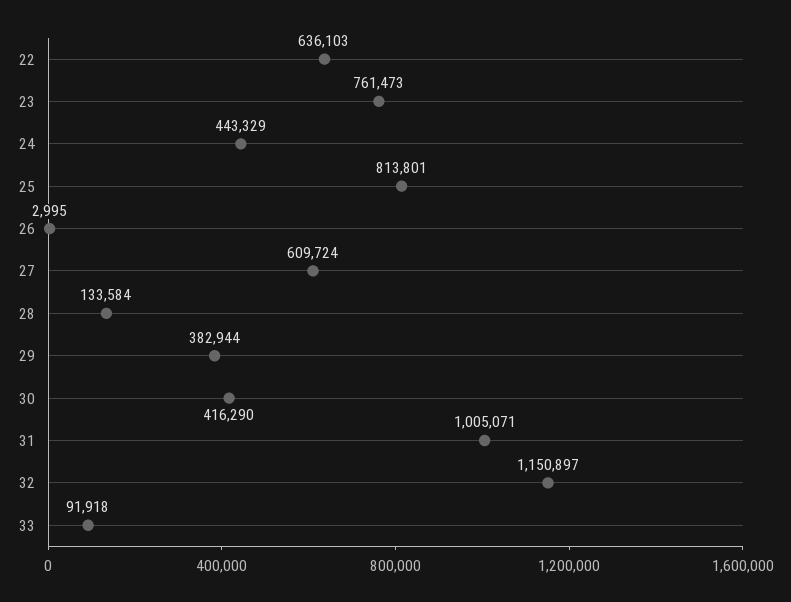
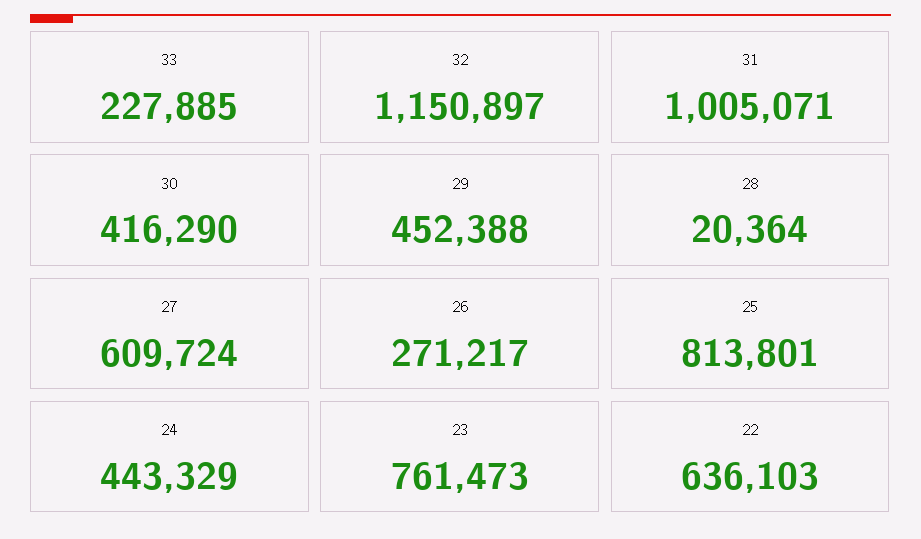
  {
    "22": 636103,
    "23": 761473,
    "24": 443329,
    "25": 813801,
-   "26": 2995,
+   "26": 271217,
    "27": 609724,
-   "28": 133584,
+   "28": 20364,
-   "29": 382944,
+   "29": 452388,
    "30": 416290,
    "31": 1005071,
    "32": 1150897,
-   "33": 91918
+   "33": 227885
  }

